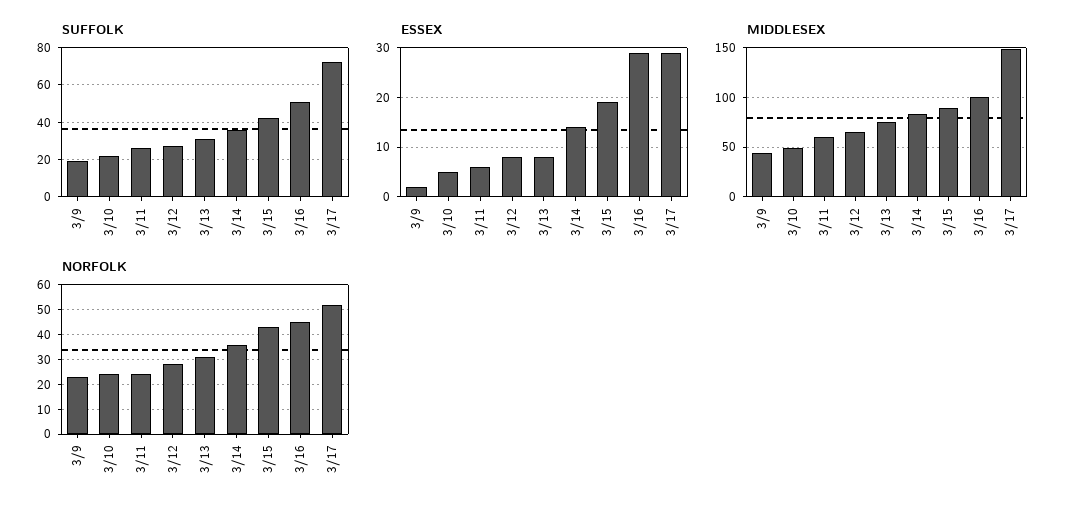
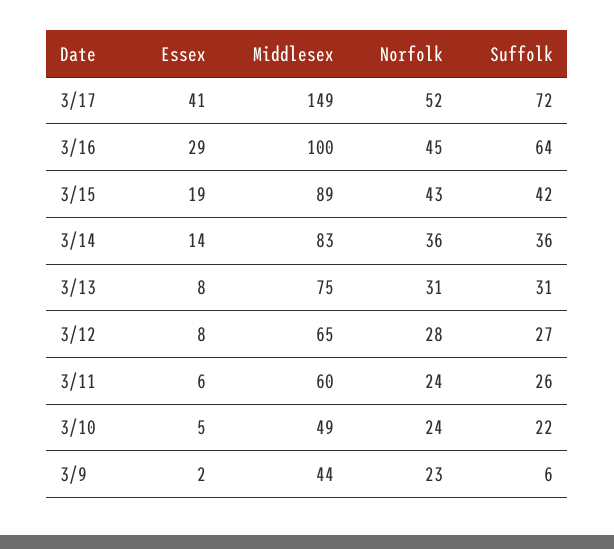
  {
    "SUFFOLK": {
-     "3/9": 20,
+     "3/9": 6,
      "3/10": 22,
      "3/11": 26,
      "3/12": 27,
      "3/13": 31,
      "3/14": 36,
      "3/15": 42,
-     "3/16": 50,
+     "3/16": 64,
      "3/17": 72
    },
    "ESSEX": {
      "3/9": 2,
      "3/10": 5,
      "3/11": 6,
      "3/12": 8,
      "3/13": 8,
      "3/14": 14,
      "3/15": 19,
      "3/16": 29,
-     "3/17": 30
+     "3/17": 41
    },
    "MIDDLESEX": {
      "3/9": 44,
      "3/10": 49,
      "3/11": 60,
      "3/12": 65,
      "3/13": 75,
      "3/14": 83,
      "3/15": 89,
      "3/16": 100,
      "3/17": 149
    },
    "NORFOLK": {
      "3/9": 23,
      "3/10": 24,
      "3/11": 24,
      "3/12": 28,
      "3/13": 31,
      "3/14": 36,
      "3/15": 43,
      "3/16": 45,
      "3/17": 52
    }
  }

